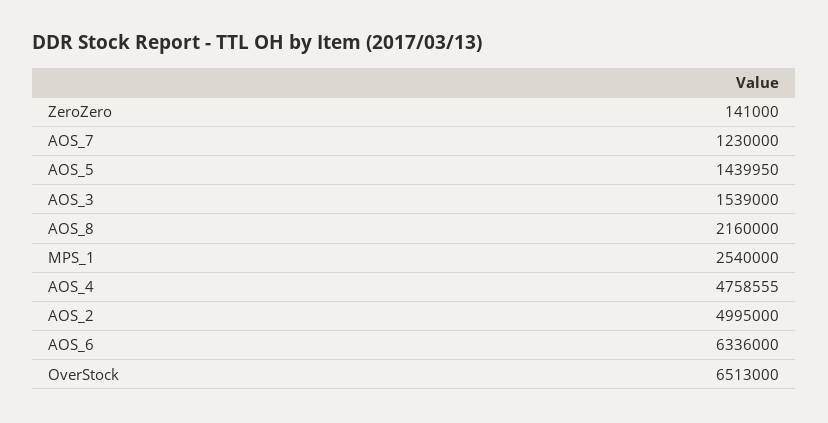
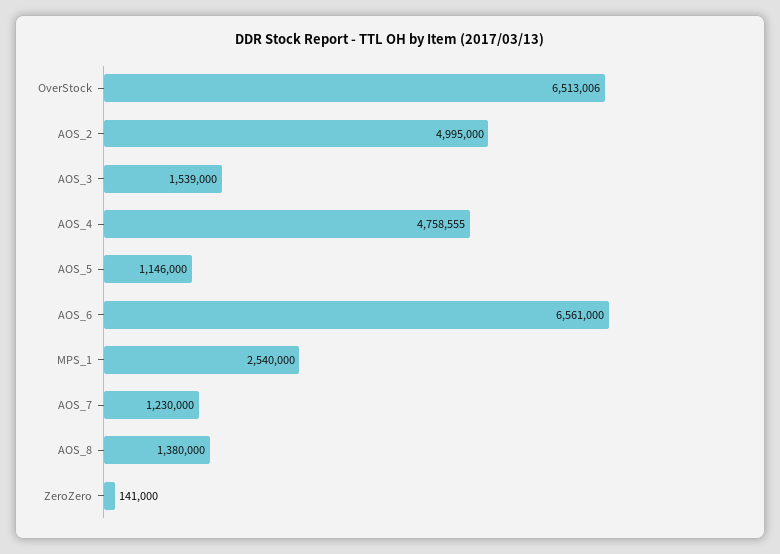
  {
    "ZeroZero": 141000,
    "AOS_7": 1230000,
-   "AOS_5": 1439950,
+   "AOS_5": 1146000,
    "AOS_3": 1539000,
-   "AOS_8": 2160000,
+   "AOS_8": 1380000,
    "MPS_1": 2540000,
    "AOS_4": 4758555,
    "AOS_2": 4995000,
-   "AOS_6": 6336000,
+   "AOS_6": 6561000,
-   "OverStock": 6513000
+   "OverStock": 6513006
  }

